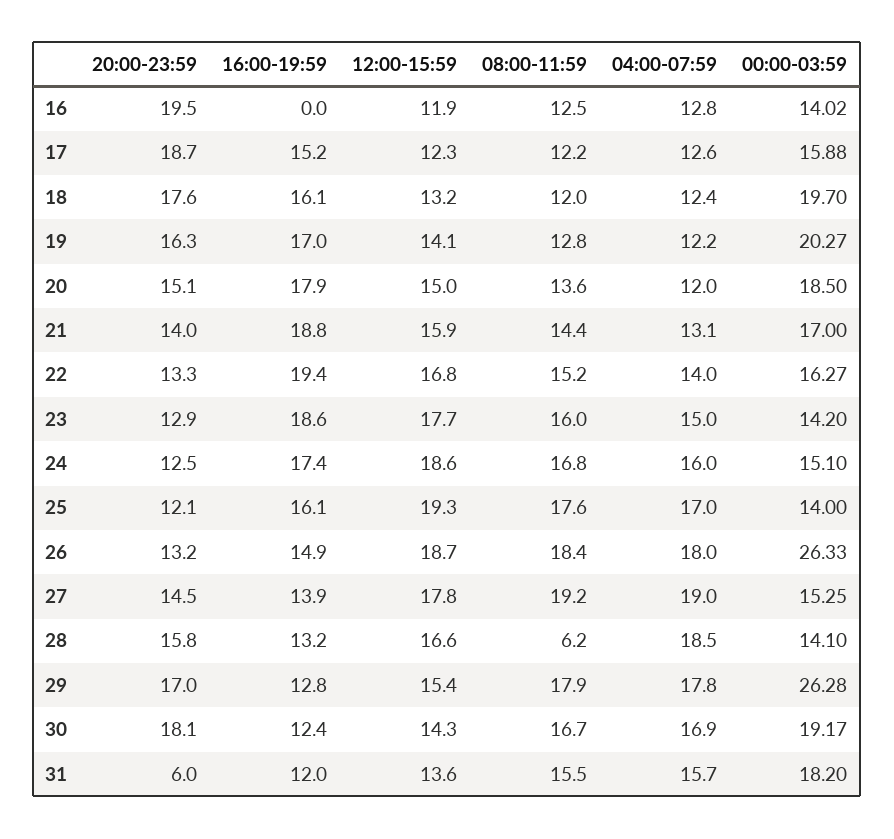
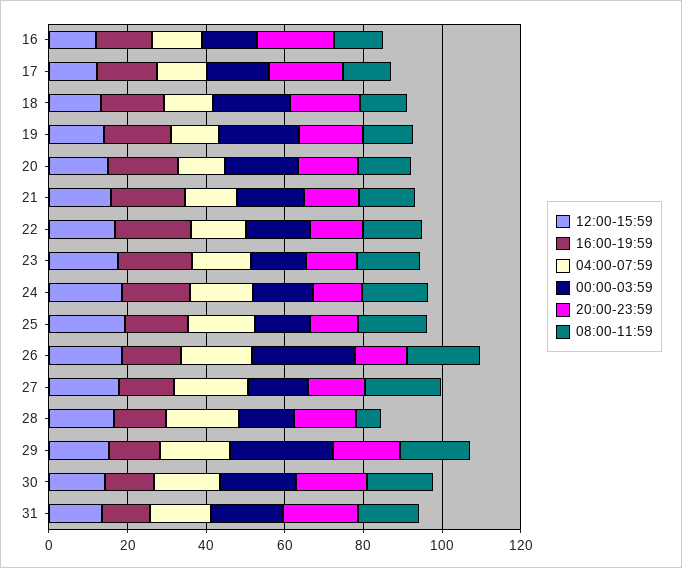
  {
    "20:00-23:59": {
      "16": 19.5,
      "17": 18.7,
      "18": 17.6,
      "19": 16.3,
      "20": 15.1,
      "21": 14,
      "22": 13.3,
      "23": 12.9,
      "24": 12.5,
      "25": 12.1,
      "26": 13.2,
      "27": 14.5,
      "28": 15.8,
      "29": 17,
      "30": 18.1,
-     "31": 6
+     "31": 20
    },
    "16:00-19:59": {
-     "16": 0,
+     "16": 15,
      "17": 15.2,
      "18": 16.1,
      "19": 17,
      "20": 17.9,
      "21": 18.8,
      "22": 19.4,
      "23": 18.6,
      "24": 17.4,
      "25": 16.1,
      "26": 14.9,
      "27": 13.9,
      "28": 13.2,
      "29": 12.8,
      "30": 12.4,
      "31": 12
    },
    "12:00-15:59": {
      "16": 11.9,
      "17": 12.3,
      "18": 13.2,
      "19": 14.1,
      "20": 15,
      "21": 15.9,
      "22": 16.8,
      "23": 17.7,
      "24": 18.6,
      "25": 19.3,
      "26": 18.7,
      "27": 17.8,
      "28": 16.6,
      "29": 15.4,
      "30": 14.3,
      "31": 13.6
    },
    "08:00-11:59": {
      "16": 12.5,
      "17": 12.2,
      "18": 12,
      "19": 12.8,
      "20": 13.6,
      "21": 14.4,
      "22": 15.2,
      "23": 16,
      "24": 16.8,
      "25": 17.6,
      "26": 18.4,
      "27": 19.2,
      "28": 6.2,
      "29": 17.9,
      "30": 16.7,
      "31": 15.5
    },
    "04:00-07:59": {
      "16": 12.8,
      "17": 12.6,
      "18": 12.4,
      "19": 12.2,
      "20": 12,
      "21": 13.1,
      "22": 14,
      "23": 15,
      "24": 16,
      "25": 17,
      "26": 18,
      "27": 19,
      "28": 18.5,
      "29": 17.8,
      "30": 16.9,
      "31": 15.7
    },
    "00:00-03:59": {
      "16": 14.02,
      "17": 15.88,
      "18": 19.7,
      "19": 20.27,
      "20": 18.5,
      "21": 17,
      "22": 16.27,
      "23": 14.2,
      "24": 15.1,
      "25": 14,
      "26": 26.33,
      "27": 15.25,
      "28": 14.1,
      "29": 26.28,
      "30": 19.17,
      "31": 18.2
    }
  }

